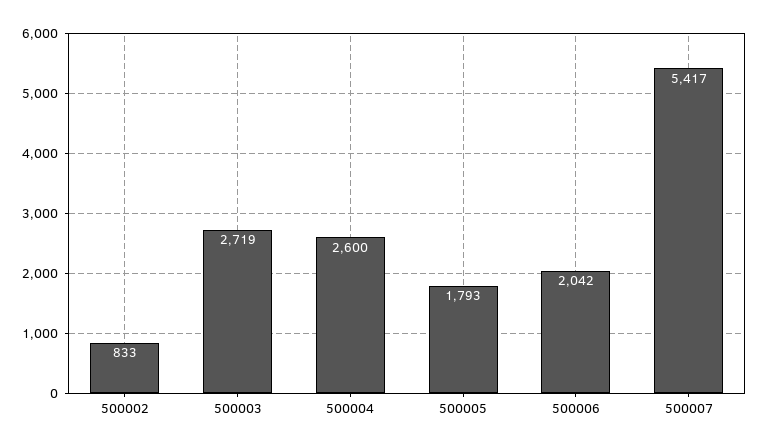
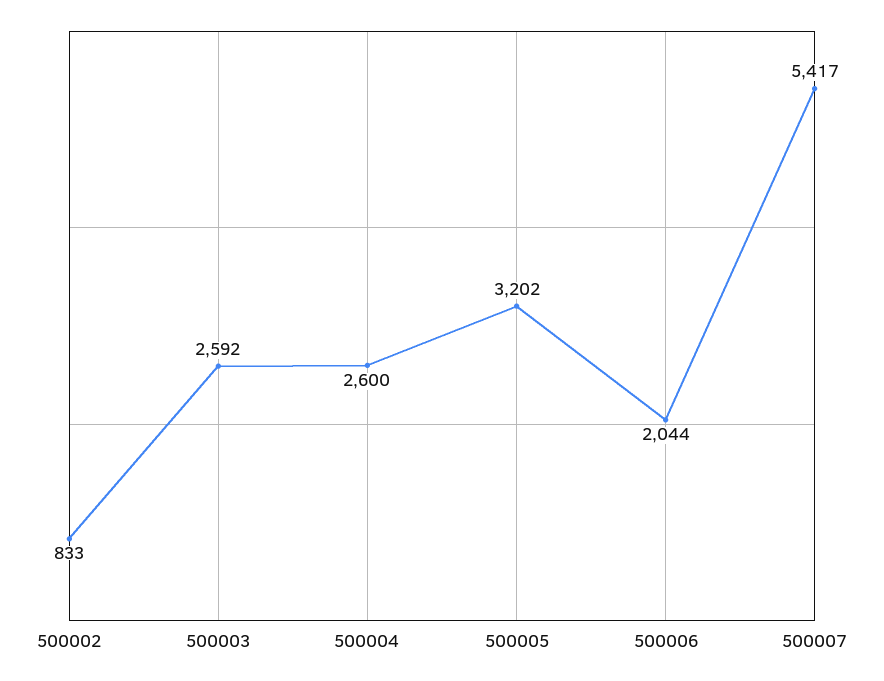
  {
    "500002": 833,
-   "500003": 2719,
+   "500003": 2592,
    "500004": 2600,
-   "500005": 1793,
+   "500005": 3202,
-   "500006": 2042,
+   "500006": 2044,
    "500007": 5417
  }

